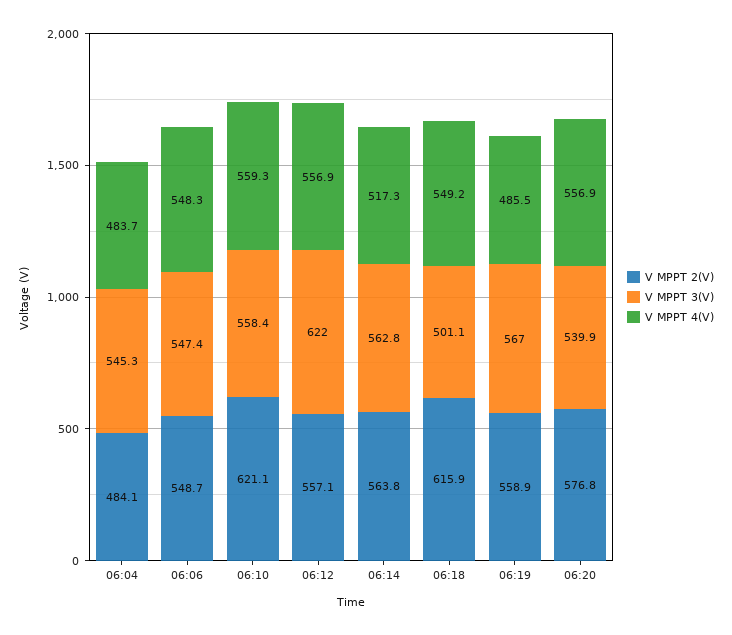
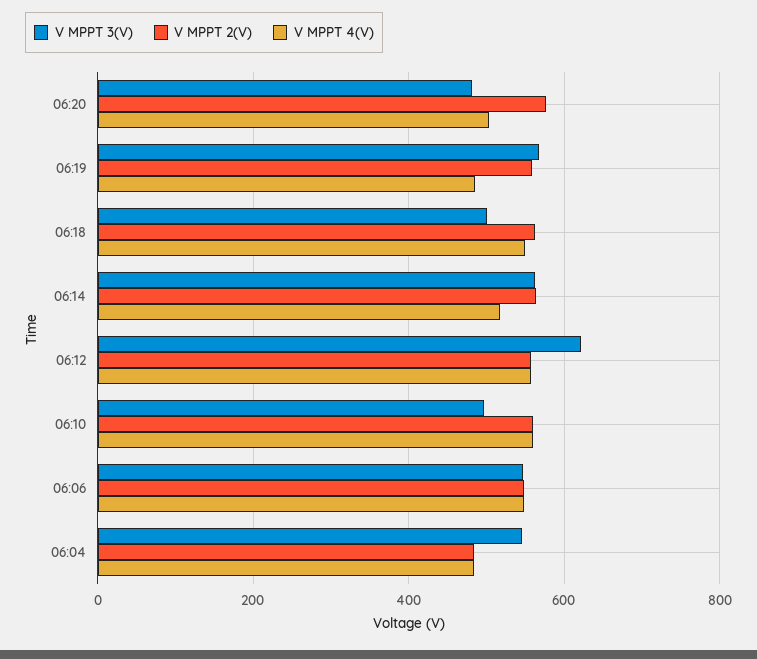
  {
    "V MPPT 2(V)": {
      "06:04": 484.1,
      "06:06": 548.7,
-     "06:10": 621.1,
+     "06:10": 560,
      "06:12": 557.1,
      "06:14": 563.8,
-     "06:18": 615.9,
+     "06:18": 560,
      "06:19": 558.9,
      "06:20": 576.8
    },
    "V MPPT 3(V)": {
      "06:04": 545.3,
      "06:06": 547.4,
-     "06:10": 558.4,
+     "06:10": 500,
      "06:12": 622,
      "06:14": 562.8,
      "06:18": 501.1,
      "06:19": 567,
-     "06:20": 539.9
+     "06:20": 480
    },
    "V MPPT 4(V)": {
      "06:04": 483.7,
      "06:06": 548.3,
      "06:10": 559.3,
      "06:12": 556.9,
      "06:14": 517.3,
      "06:18": 549.2,
      "06:19": 485.5,
-     "06:20": 556.9
+     "06:20": 500
    }
  }

